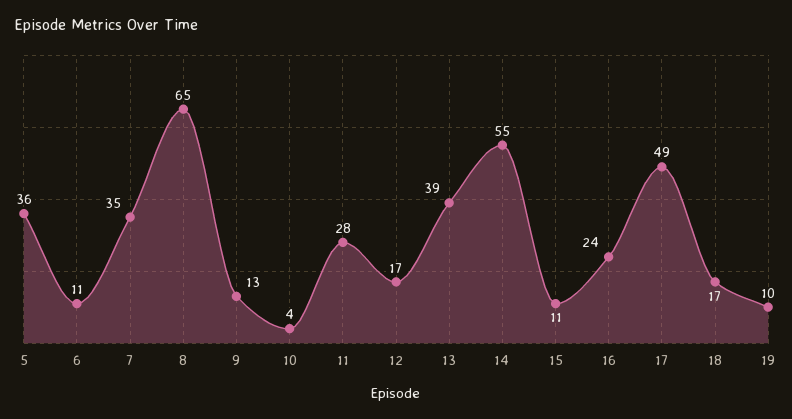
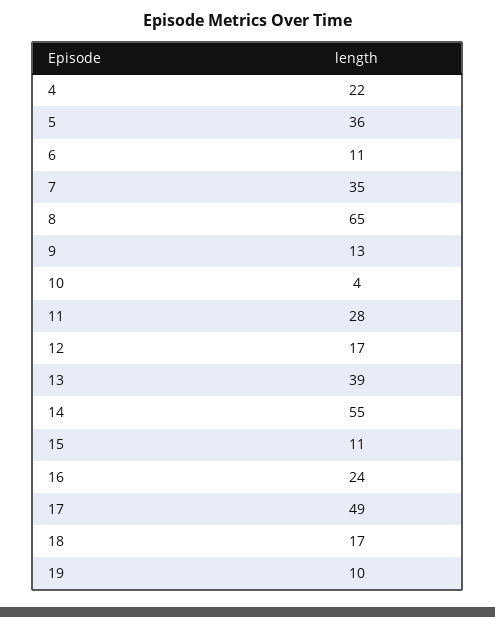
  {
    "5": 36,
    "6": 11,
    "7": 35,
    "8": 65,
    "9": 13,
    "10": 4,
    "11": 28,
    "12": 17,
    "13": 39,
    "14": 55,
    "15": 11,
    "16": 24,
    "17": 49,
    "18": 17,
-   "19": 10
+   "19": 10,
+   "4": 22
  }

